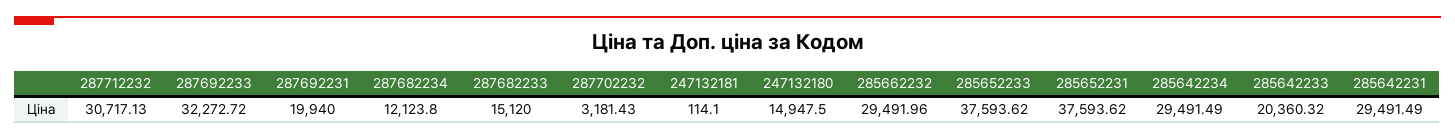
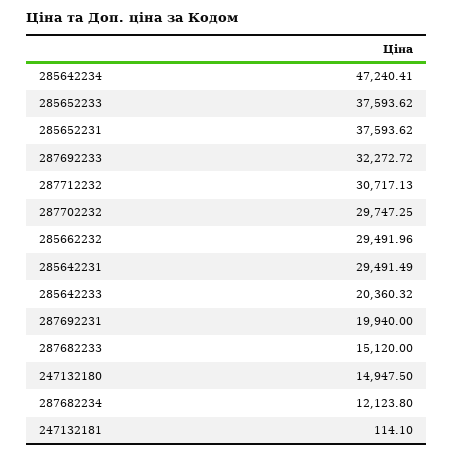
  {
    "287712232": 30717.13,
    "287692233": 32272.72,
    "287692231": 19940,
    "287682234": 12123.8,
    "287682233": 15120,
-   "287702232": 3181.43,
+   "287702232": 29747.25,
    "247132181": 114.1,
    "247132180": 14947.5,
    "285662232": 29491.96,
    "285652233": 37593.62,
    "285652231": 37593.62,
-   "285642234": 29491.49,
+   "285642234": 47240.41,
    "285642233": 20360.32,
    "285642231": 29491.49
  }

